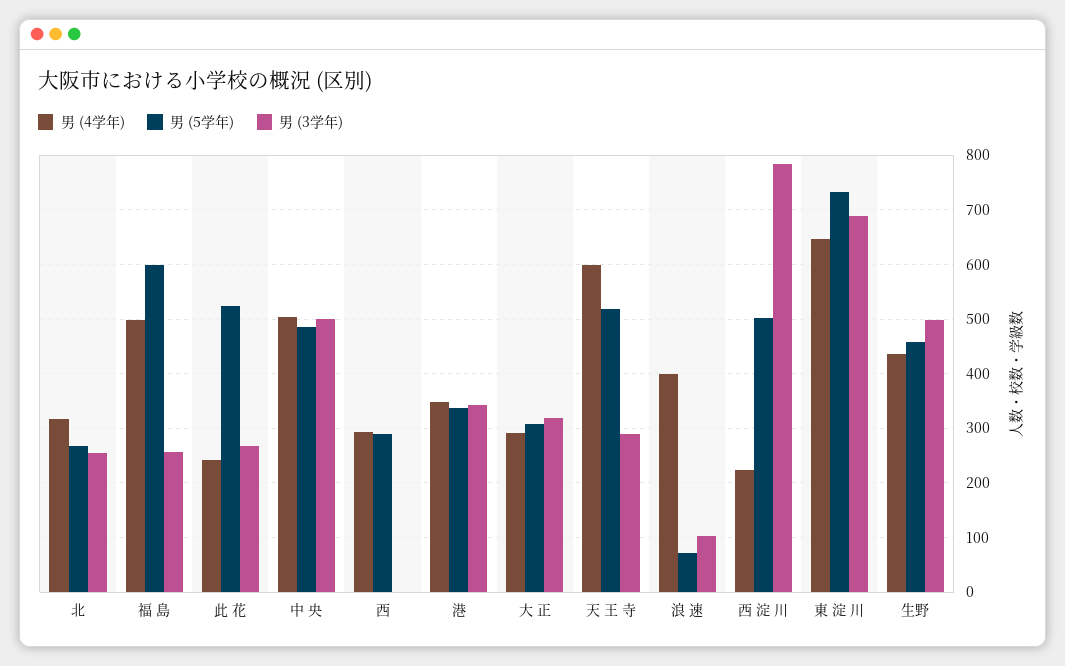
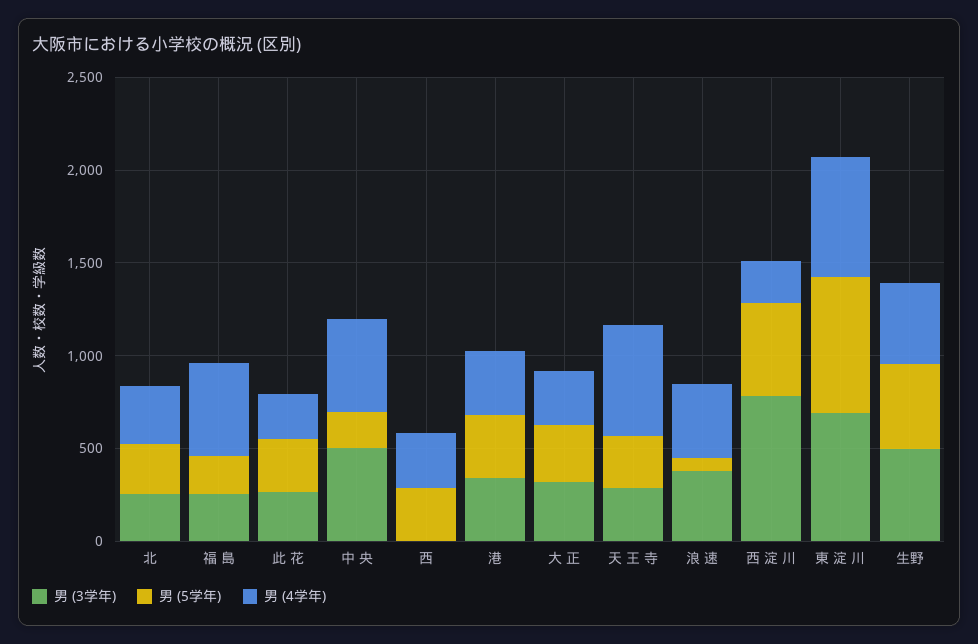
  {
    "男 (4学年)": {
      "北": 320,
      "福 島": 500,
      "此 花": 240,
      "中 央": 500,
      "西": 300,
      "港": 340,
      "大 正": 300,
      "天 王 寺": 600,
      "浪 速": 400,
      "西 淀 川": 220,
      "東 淀 川": 640,
      "生野": 440
    },
    "男 (5学年)": {
      "北": 260,
-     "福 島": 600,
+     "福 島": 200,
-     "此 花": 520,
+     "此 花": 300,
-     "中 央": 480,
+     "中 央": 200,
      "西": 280,
      "港": 340,
      "大 正": 300,
-     "天 王 寺": 520,
+     "天 王 寺": 300,
      "浪 速": 80,
      "西 淀 川": 500,
      "東 淀 川": 740,
      "生野": 460
    },
    "男 (3学年)": {
      "北": 260,
      "福 島": 260,
      "此 花": 260,
      "中 央": 500,
      "西": 0,
      "港": 340,
      "大 正": 320,
      "天 王 寺": 280,
-     "浪 速": 100,
+     "浪 速": 400,
      "西 淀 川": 780,
      "東 淀 川": 680,
      "生野": 500
    }
  }

